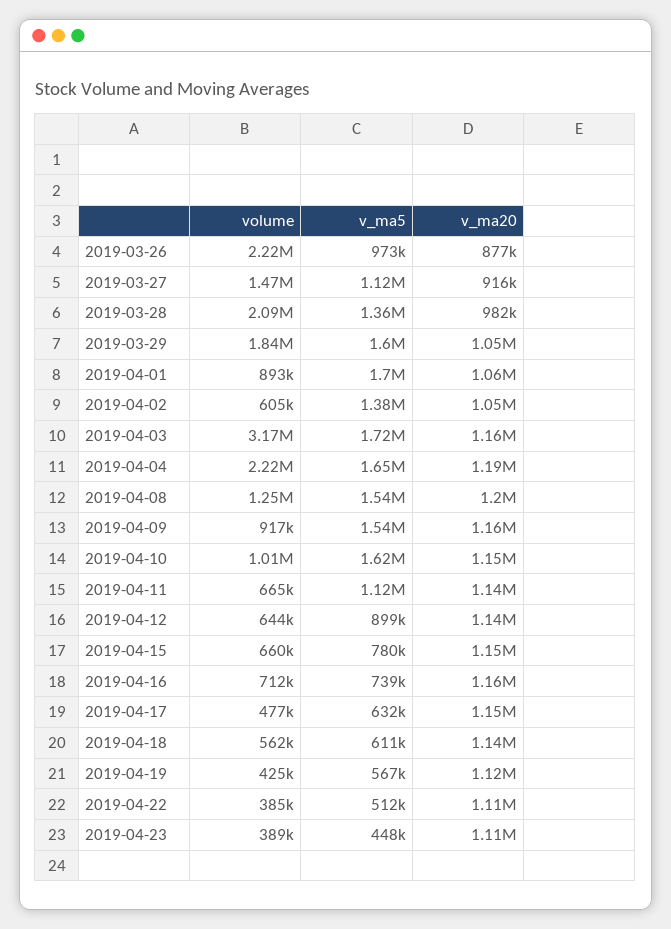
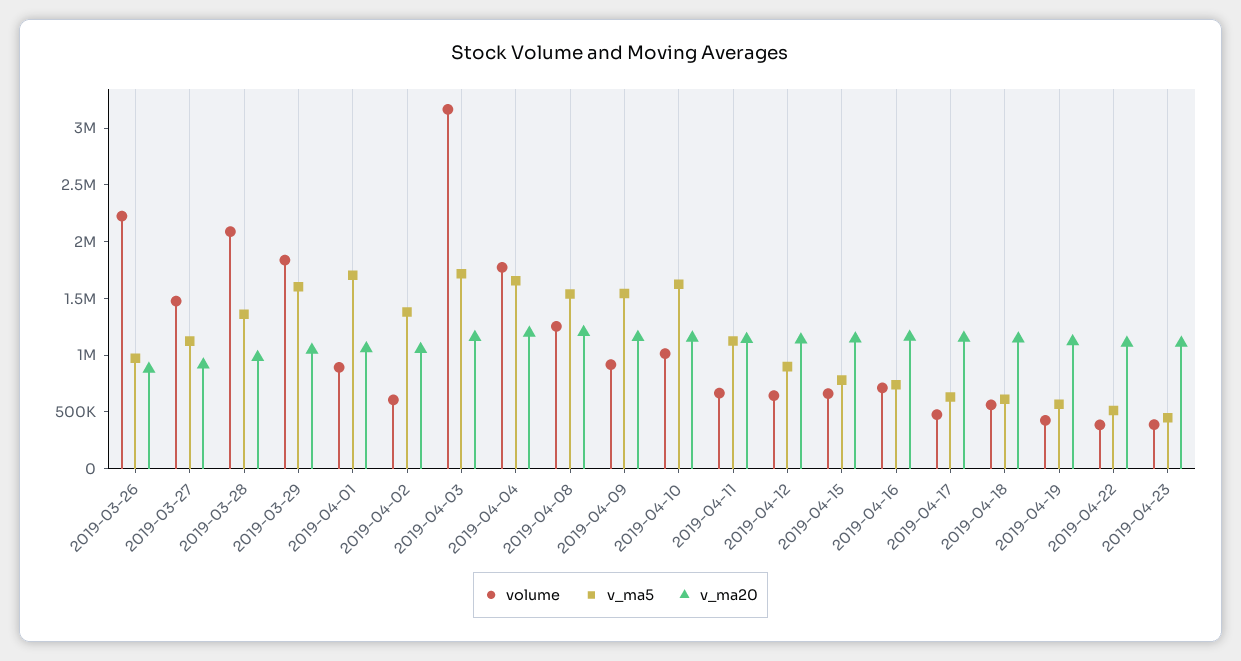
  {
    "volume": {
      "2019-03-26": 2220000,
      "2019-03-27": 1470000,
      "2019-03-28": 2090000,
      "2019-03-29": 1840000,
      "2019-04-01": 893000,
      "2019-04-02": 605000,
      "2019-04-03": 3170000,
-     "2019-04-04": 2220000,
+     "2019-04-04": 1800000,
      "2019-04-08": 1250000,
      "2019-04-09": 917000,
      "2019-04-10": 1010000,
      "2019-04-11": 665000,
      "2019-04-12": 644000,
      "2019-04-15": 660000,
      "2019-04-16": 712000,
      "2019-04-17": 477000,
      "2019-04-18": 562000,
      "2019-04-19": 425000,
      "2019-04-22": 385000,
      "2019-04-23": 389000
    },
    "v_ma5": {
      "2019-03-26": 973000,
      "2019-03-27": 1120000,
      "2019-03-28": 1360000,
      "2019-03-29": 1600000,
      "2019-04-01": 1700000,
      "2019-04-02": 1380000,
      "2019-04-03": 1720000,
      "2019-04-04": 1650000,
      "2019-04-08": 1540000,
      "2019-04-09": 1540000,
      "2019-04-10": 1620000,
      "2019-04-11": 1120000,
      "2019-04-12": 899000,
      "2019-04-15": 780000,
      "2019-04-16": 739000,
      "2019-04-17": 632000,
      "2019-04-18": 611000,
      "2019-04-19": 567000,
      "2019-04-22": 512000,
      "2019-04-23": 448000
    },
    "v_ma20": {
      "2019-03-26": 877000,
      "2019-03-27": 916000,
      "2019-03-28": 982000,
      "2019-03-29": 1050000,
      "2019-04-01": 1060000,
      "2019-04-02": 1050000,
      "2019-04-03": 1160000,
      "2019-04-04": 1190000,
      "2019-04-08": 1200000,
      "2019-04-09": 1160000,
      "2019-04-10": 1150000,
      "2019-04-11": 1140000,
      "2019-04-12": 1140000,
      "2019-04-15": 1150000,
      "2019-04-16": 1160000,
      "2019-04-17": 1150000,
      "2019-04-18": 1140000,
      "2019-04-19": 1120000,
      "2019-04-22": 1110000,
      "2019-04-23": 1110000
    }
  }

